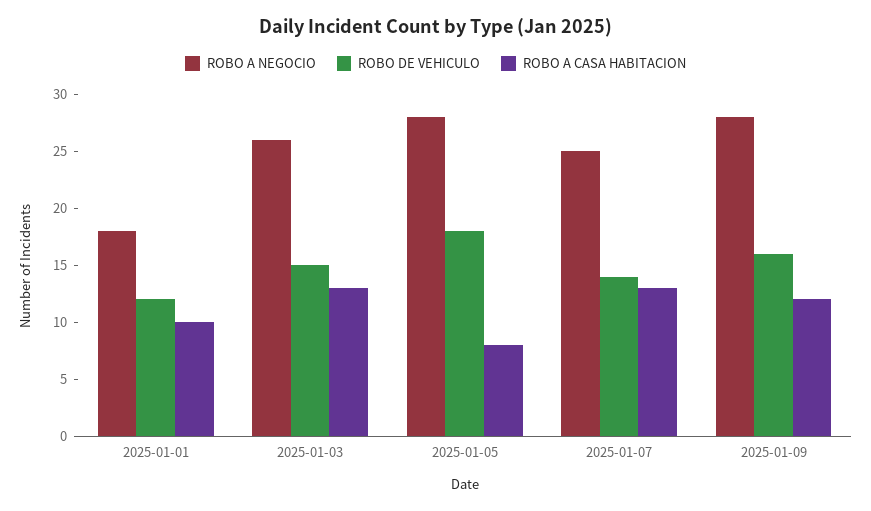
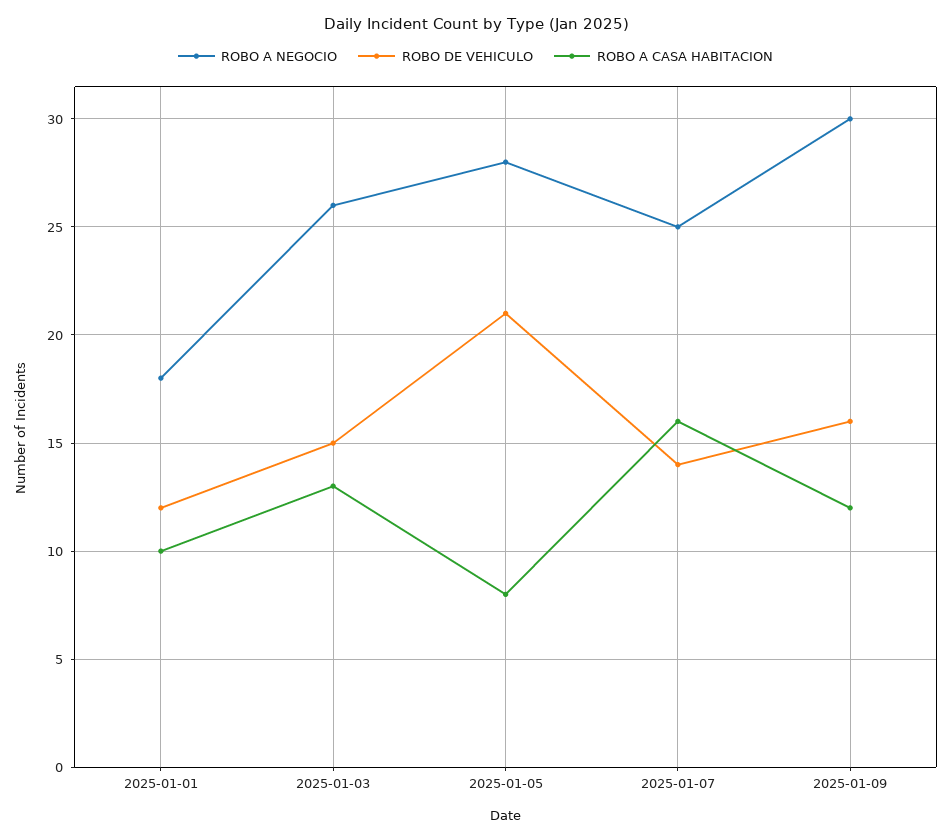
  {
    "ROBO A NEGOCIO": {
      "2025-01-01": 18,
      "2025-01-03": 26,
      "2025-01-05": 28,
      "2025-01-07": 25,
-     "2025-01-09": 28
+     "2025-01-09": 30
    },
    "ROBO DE VEHICULO": {
      "2025-01-01": 12,
      "2025-01-03": 15,
-     "2025-01-05": 18,
+     "2025-01-05": 21,
      "2025-01-07": 14,
      "2025-01-09": 16
    },
    "ROBO A CASA HABITACION": {
      "2025-01-01": 10,
      "2025-01-03": 13,
      "2025-01-05": 8,
-     "2025-01-07": 13,
+     "2025-01-07": 16,
      "2025-01-09": 12
    }
  }

